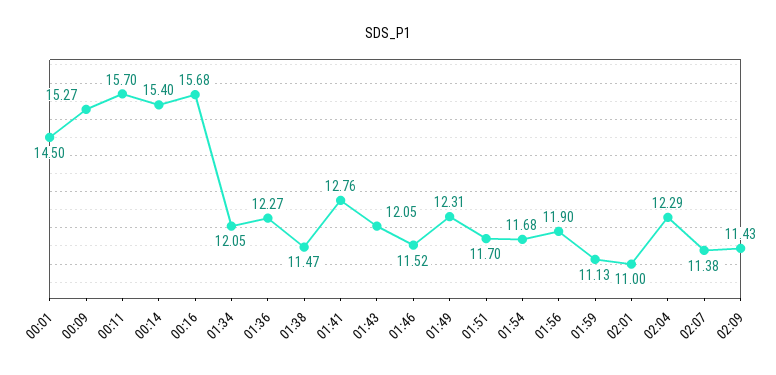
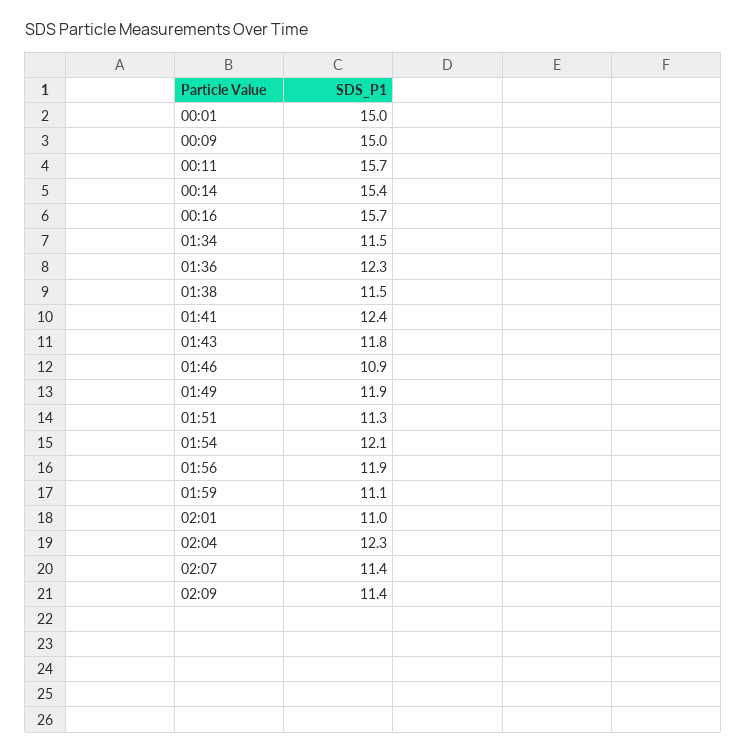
  {
-   "00:01": 14.5,
+   "00:01": 15,
-   "00:09": 15.27,
+   "00:09": 15,
    "00:11": 15.7,
    "00:14": 15.4,
    "00:16": 15.68,
-   "01:34": 12.05,
+   "01:34": 11.5,
    "01:36": 12.27,
    "01:38": 11.47,
-   "01:41": 12.76,
+   "01:41": 12.4,
-   "01:43": 12.05,
+   "01:43": 11.8,
-   "01:46": 11.52,
+   "01:46": 10.9,
-   "01:49": 12.31,
+   "01:49": 11.9,
-   "01:51": 11.7,
+   "01:51": 11.3,
-   "01:54": 11.68,
+   "01:54": 12.1,
    "01:56": 11.9,
    "01:59": 11.13,
    "02:01": 11,
    "02:04": 12.29,
    "02:07": 11.38,
    "02:09": 11.43
  }

